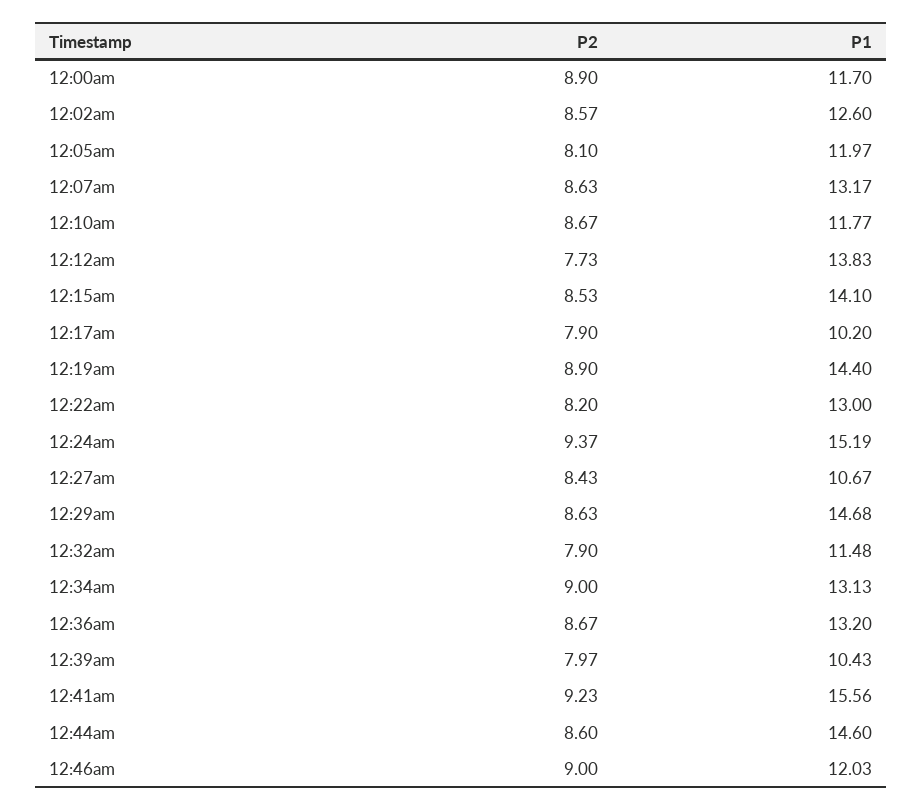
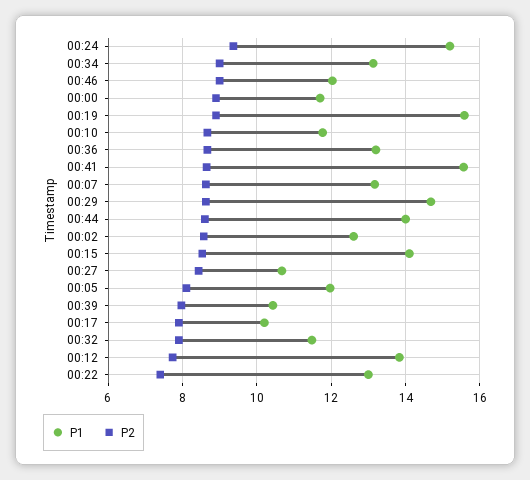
  {
    "P2": {
      "12:00am": 8.9,
      "12:02am": 8.57,
      "12:05am": 8.1,
      "12:07am": 8.63,
      "12:10am": 8.67,
      "12:12am": 7.73,
      "12:15am": 8.53,
      "12:17am": 7.9,
      "12:19am": 8.9,
-     "12:22am": 8.2,
+     "12:22am": 7.4,
      "12:24am": 9.37,
      "12:27am": 8.43,
      "12:29am": 8.63,
      "12:32am": 7.9,
      "12:34am": 9,
      "12:36am": 8.67,
      "12:39am": 7.97,
-     "12:41am": 9.23,
+     "12:41am": 8.6,
      "12:44am": 8.6,
      "12:46am": 9
    },
    "P1": {
      "12:00am": 11.7,
      "12:02am": 12.6,
      "12:05am": 11.97,
      "12:07am": 13.17,
      "12:10am": 11.77,
      "12:12am": 13.83,
      "12:15am": 14.1,
      "12:17am": 10.2,
-     "12:19am": 14.4,
+     "12:19am": 15.6,
      "12:22am": 13,
      "12:24am": 15.19,
      "12:27am": 10.67,
      "12:29am": 14.68,
      "12:32am": 11.48,
      "12:34am": 13.13,
      "12:36am": 13.2,
      "12:39am": 10.43,
      "12:41am": 15.56,
-     "12:44am": 14.6,
+     "12:44am": 14,
      "12:46am": 12.03
    }
  }

